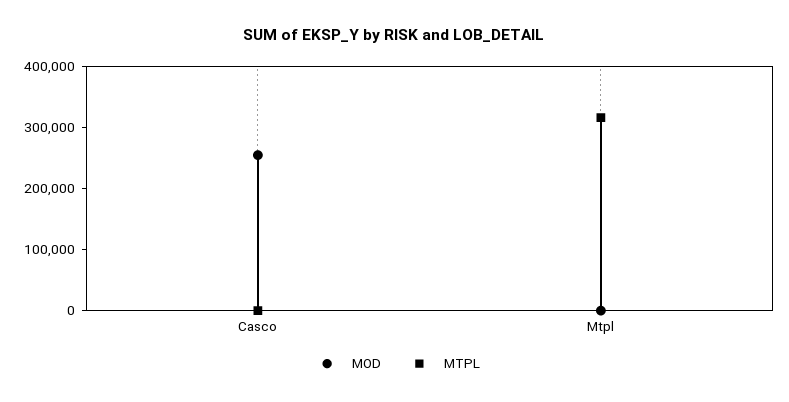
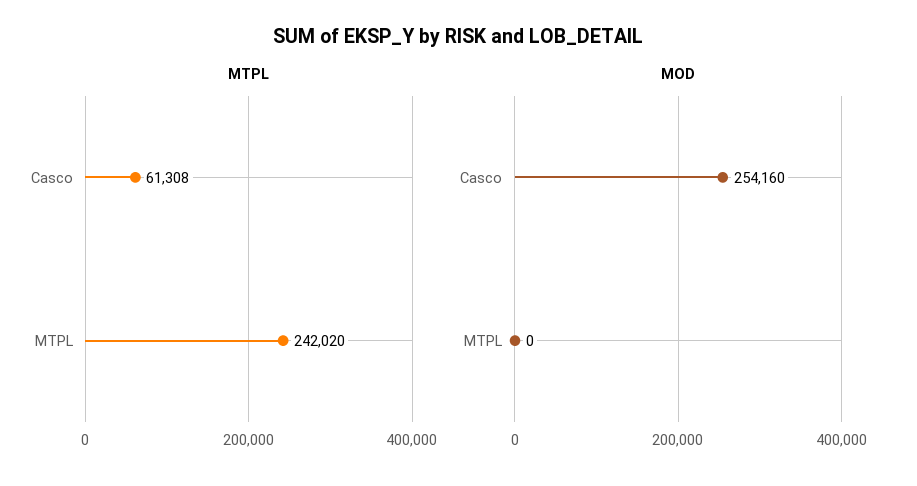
  {
    "MOD": {
      "Casco": 254160,
      "Mtpl": 0
    },
    "MTPL": {
-     "Casco": 0,
+     "Casco": 61308,
-     "Mtpl": 320000
+     "Mtpl": 242020
    }
  }

